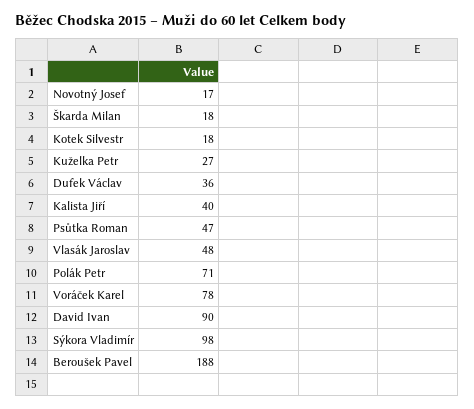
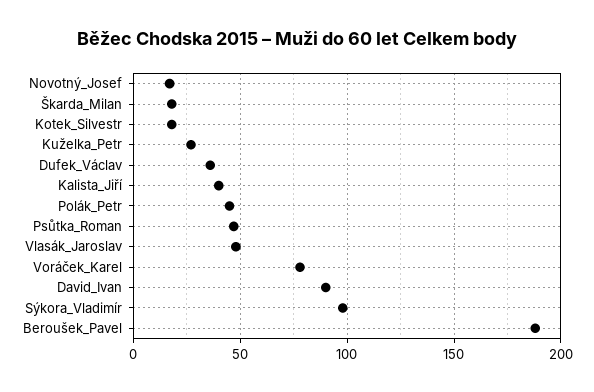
  {
    "Novotný Josef": 17,
    "Škarda Milan": 18,
    "Kotek Silvestr": 18,
    "Kuželka Petr": 27,
    "Dufek Václav": 36,
    "Kalista Jiří": 40,
    "Psůtka Roman": 47,
    "Vlasák Jaroslav": 48,
-   "Polák Petr": 71,
+   "Polák Petr": 45,
    "Voráček Karel": 78,
    "David Ivan": 90,
    "Sýkora Vladimír": 98,
    "Beroušek Pavel": 188
  }

